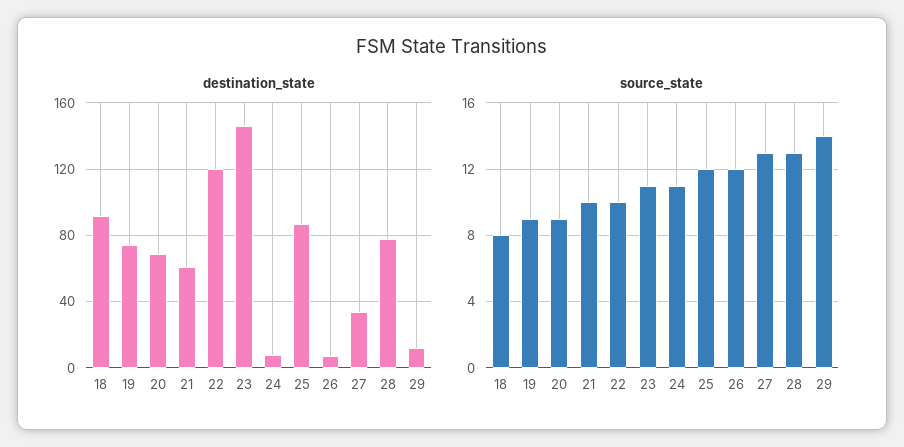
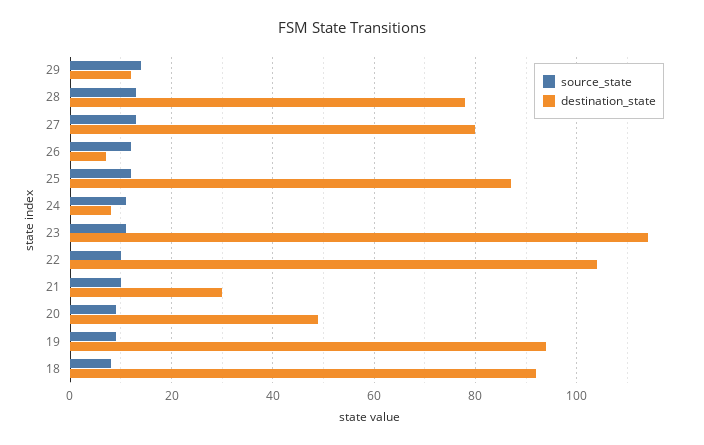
  {
    "destination_state": {
      "18": 90,
-     "19": 75,
+     "19": 95,
-     "20": 70,
+     "20": 50,
-     "21": 60,
+     "21": 30,
-     "22": 120,
+     "22": 105,
-     "23": 145,
+     "23": 115,
      "24": 10,
      "25": 85,
      "26": 5,
-     "27": 35,
+     "27": 80,
      "28": 80,
      "29": 10
    },
    "source_state": {
      "18": 8,
      "19": 9,
      "20": 9,
      "21": 10,
      "22": 10,
      "23": 11,
      "24": 11,
      "25": 12,
      "26": 12,
      "27": 13,
      "28": 13,
      "29": 14
    }
  }

